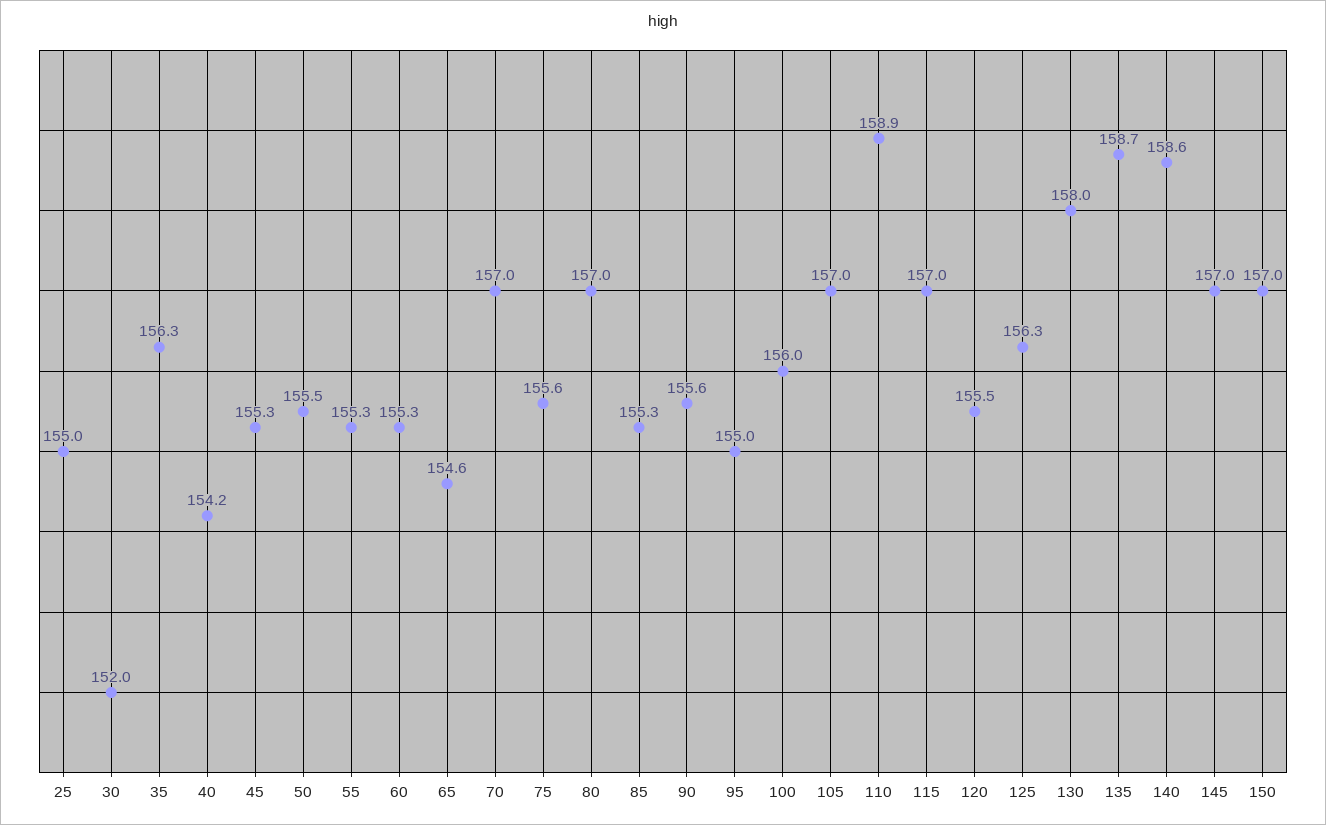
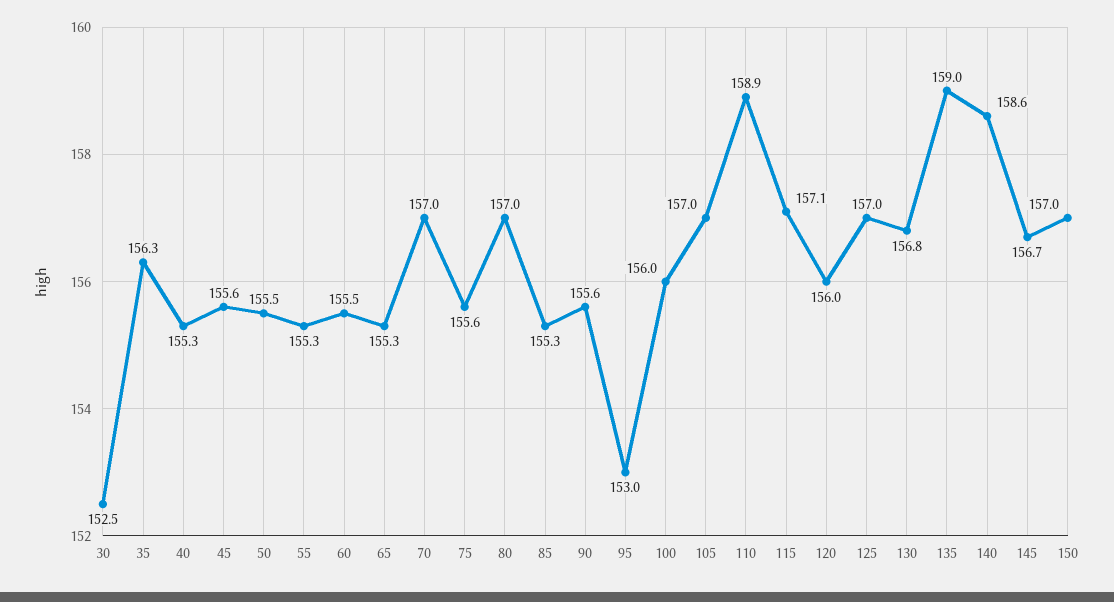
  {
-   "25": 155,
-   "30": 152,
+   "30": 152.5,
    "35": 156.3,
-   "40": 154.2,
+   "40": 155.3,
-   "45": 155.3,
+   "45": 155.6,
    "50": 155.5,
    "55": 155.3,
-   "60": 155.3,
+   "60": 155.5,
-   "65": 154.6,
+   "65": 155.3,
    "70": 157,
    "75": 155.6,
    "80": 157,
    "85": 155.3,
    "90": 155.6,
-   "95": 155,
+   "95": 153,
    "100": 156,
    "105": 157,
    "110": 158.9,
-   "115": 157,
+   "115": 157.1,
-   "120": 155.5,
+   "120": 156,
-   "125": 156.3,
+   "125": 157,
-   "130": 158,
+   "130": 156.8,
-   "135": 158.7,
+   "135": 159,
    "140": 158.6,
-   "145": 157,
+   "145": 156.7,
    "150": 157
  }

